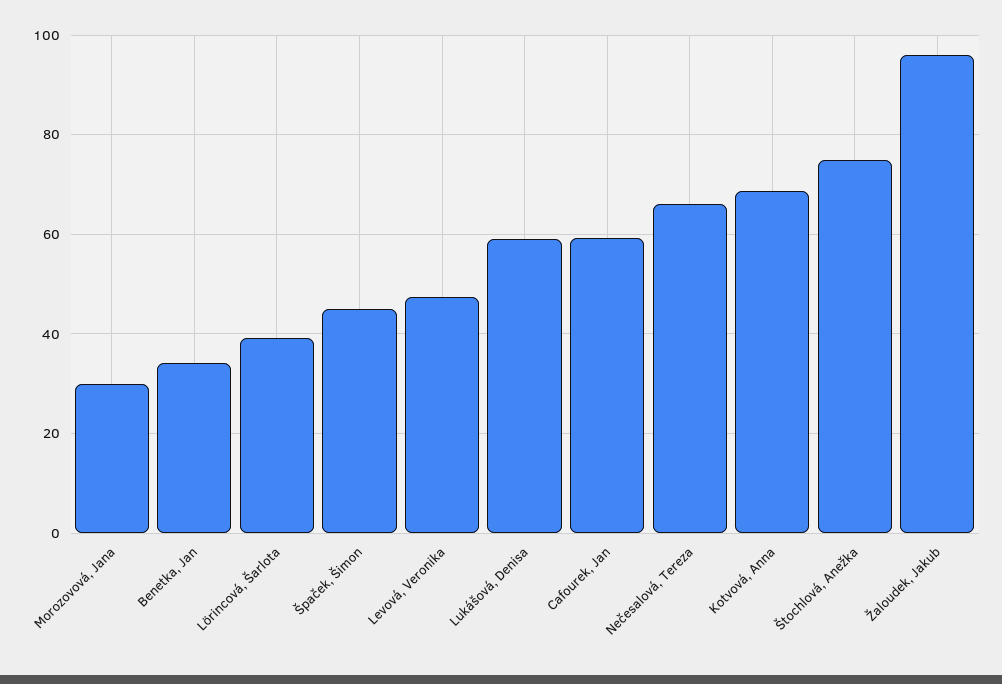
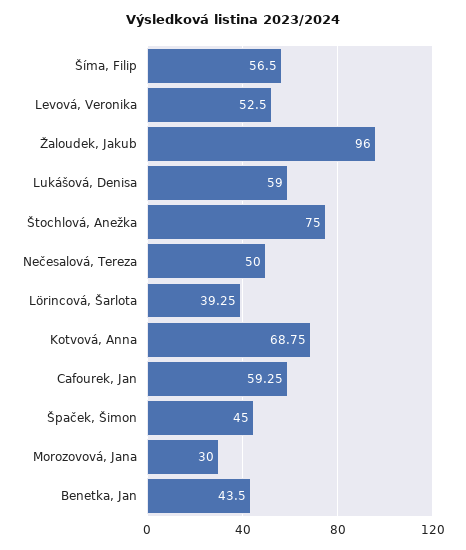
  {
    "Morozovová, Jana": 30,
-   "Benetka, Jan": 34,
+   "Benetka, Jan": 43.5,
    "Lörincová, Šarlota": 39.25,
    "Špaček, Šimon": 45,
-   "Levová, Veronika": 48,
+   "Levová, Veronika": 52.5,
    "Lukášová, Denisa": 59,
    "Cafourek, Jan": 59.25,
-   "Nečesalová, Tereza": 66,
+   "Nečesalová, Tereza": 50,
    "Kotvová, Anna": 68.75,
    "Štochlová, Anežka": 75,
-   "Žaloudek, Jakub": 96
+   "Žaloudek, Jakub": 96,
+   "Šíma, Filip": 56.5
  }

